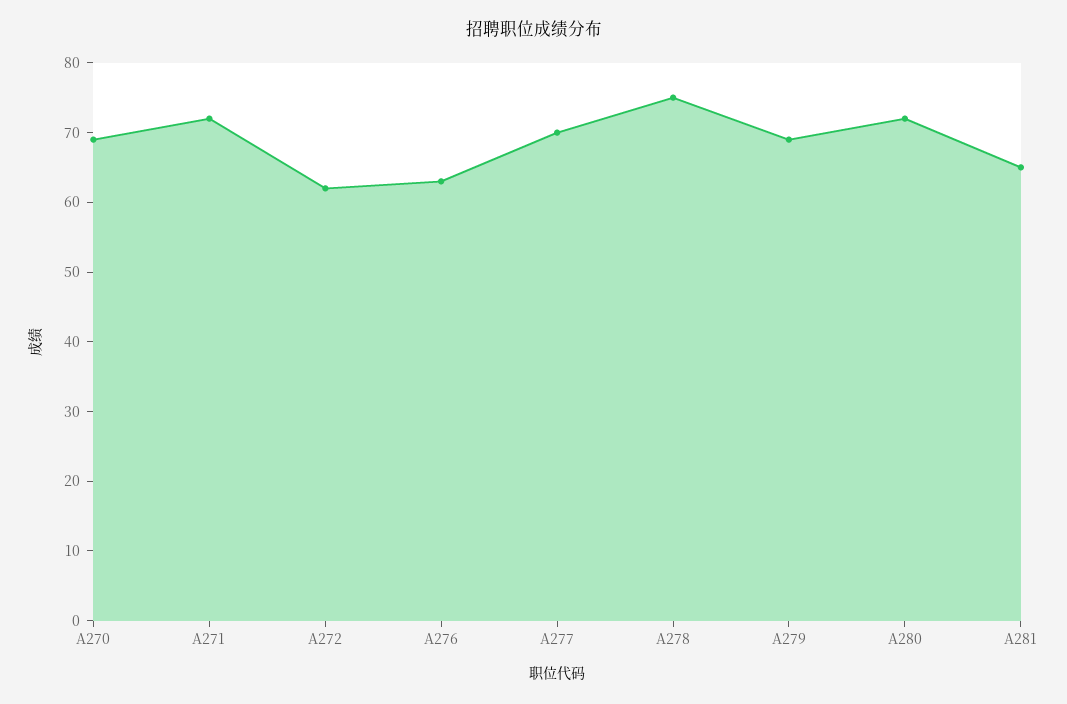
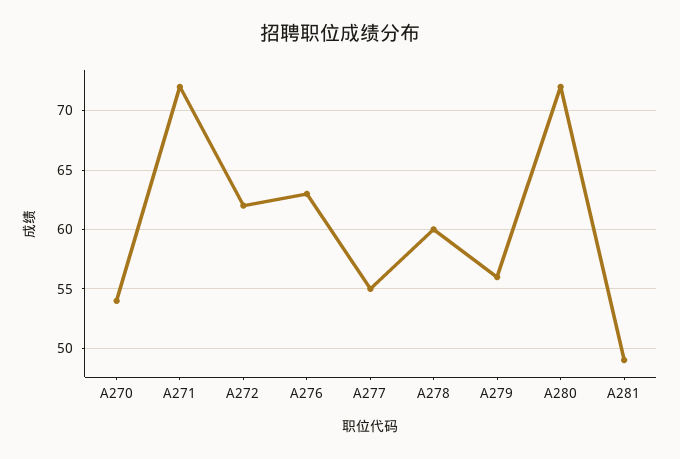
  {
-   "A270": 70,
+   "A270": 54,
    "A271": 72,
    "A272": 62,
    "A276": 63,
-   "A277": 70,
+   "A277": 55,
-   "A278": 75,
+   "A278": 60,
-   "A279": 70,
+   "A279": 56,
    "A280": 72,
-   "A281": 65
+   "A281": 49
  }

